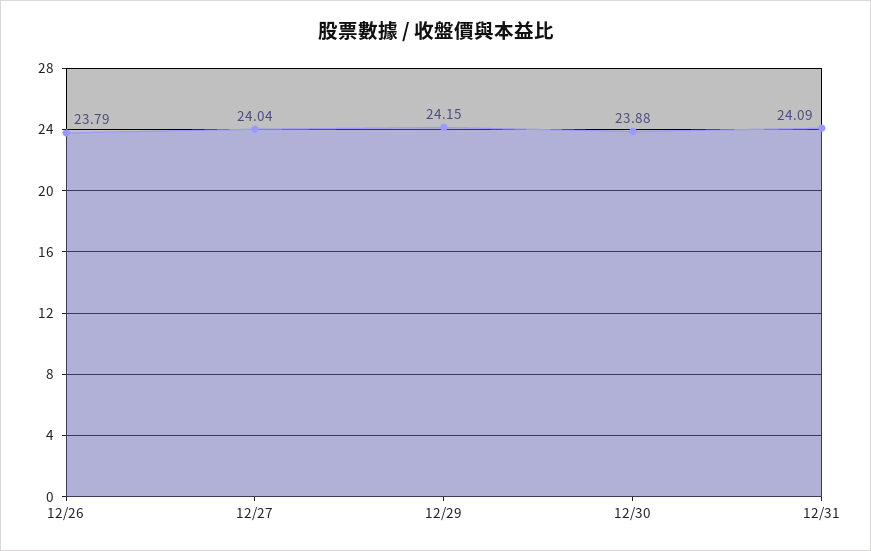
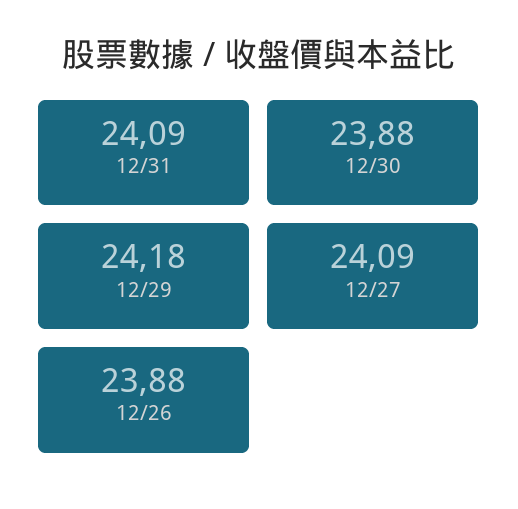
  {
-   "12/26": 23.79,
+   "12/26": 23.88,
-   "12/27": 24.04,
+   "12/27": 24.09,
-   "12/29": 24.15,
+   "12/29": 24.18,
    "12/30": 23.88,
    "12/31": 24.09
  }

